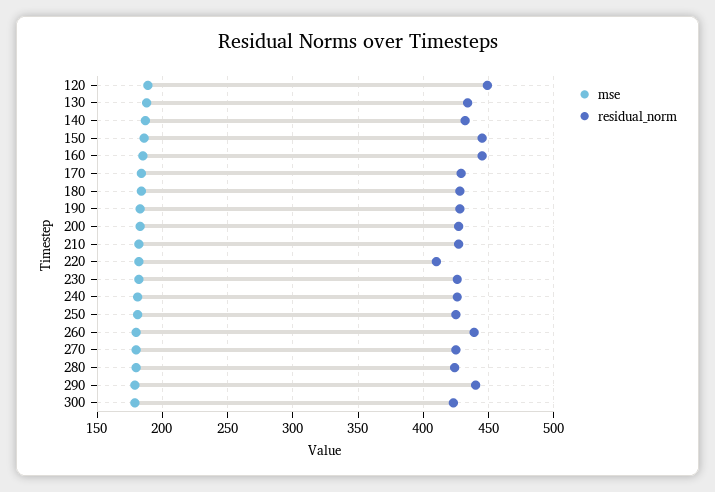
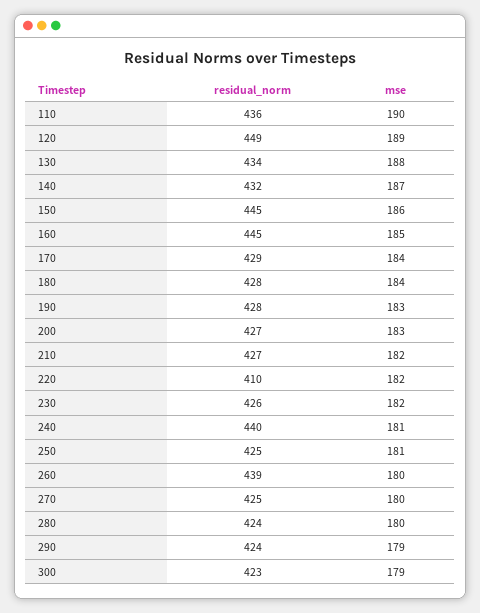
  {
    "mse": {
      "120": 189,
      "130": 188,
      "140": 187,
      "150": 186,
      "160": 185,
      "170": 184,
      "180": 184,
      "190": 183,
      "200": 183,
      "210": 182,
      "220": 182,
      "230": 182,
      "240": 181,
      "250": 181,
      "260": 180,
      "270": 180,
      "280": 180,
      "290": 179,
-     "300": 179
+     "300": 179,
+     "110": 190
    },
    "residual_norm": {
      "120": 449,
      "130": 434,
      "140": 432,
      "150": 445,
      "160": 445,
      "170": 429,
      "180": 428,
      "190": 428,
      "200": 427,
      "210": 427,
      "220": 410,
      "230": 426,
-     "240": 425,
+     "240": 440,
      "250": 425,
      "260": 439,
      "270": 425,
      "280": 424,
-     "290": 440,
+     "290": 424,
-     "300": 423
+     "300": 423,
+     "110": 436
    }
  }

